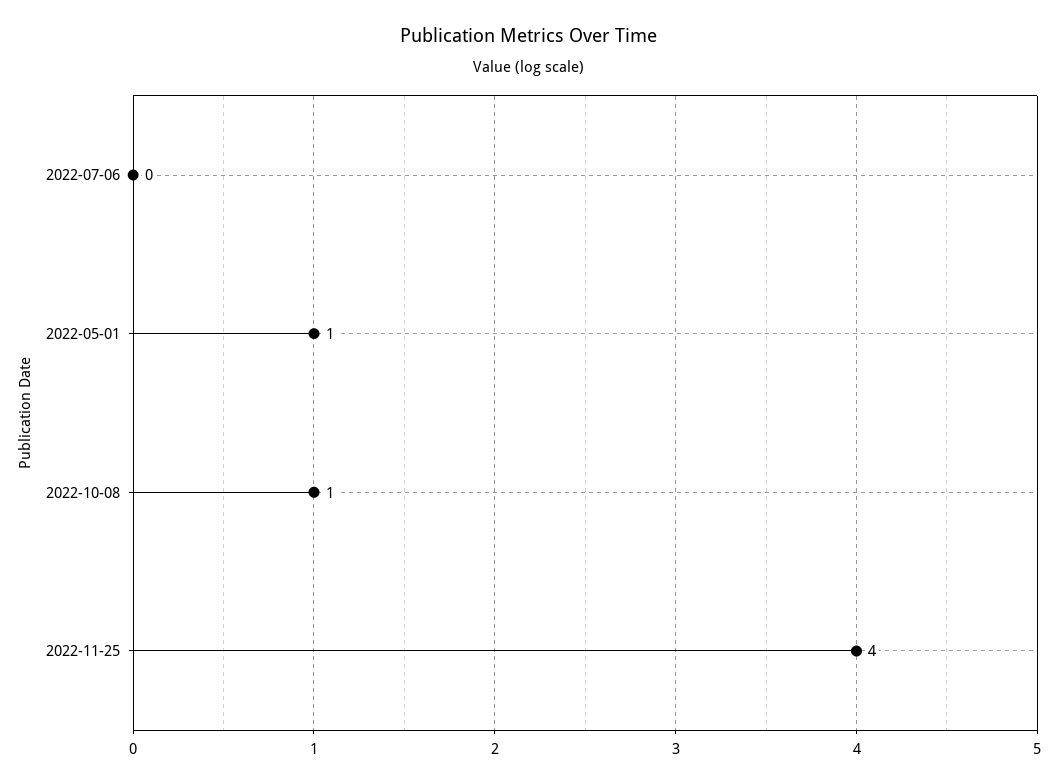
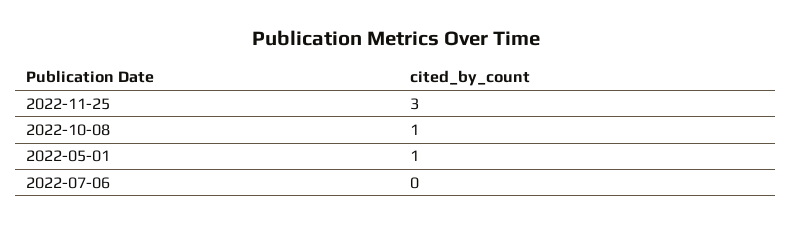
  {
    "2022-07-06": 0,
    "2022-05-01": 1,
    "2022-10-08": 1,
-   "2022-11-25": 4
+   "2022-11-25": 3
  }

